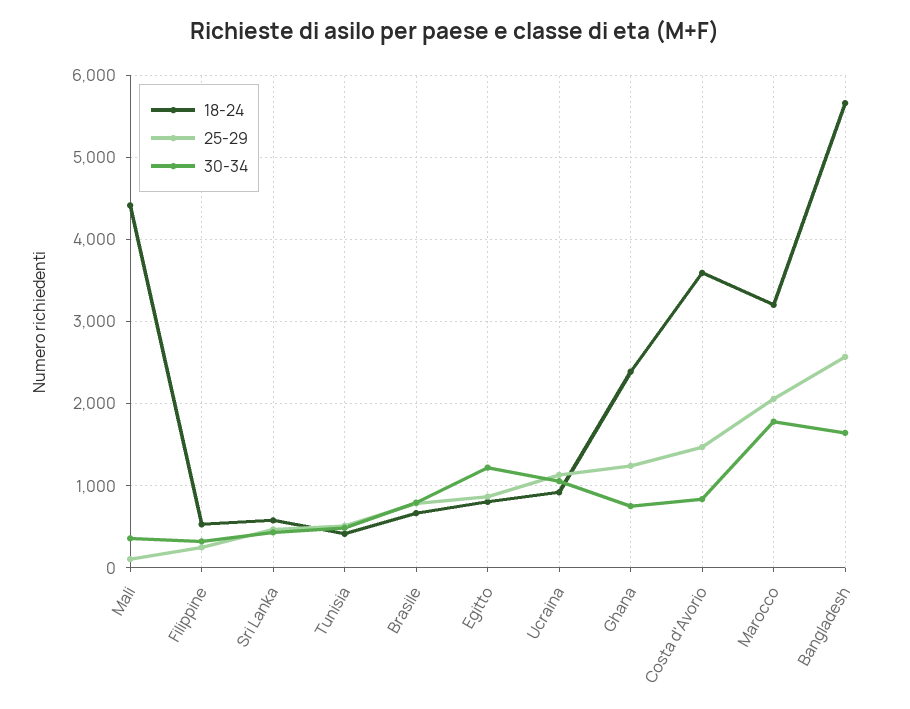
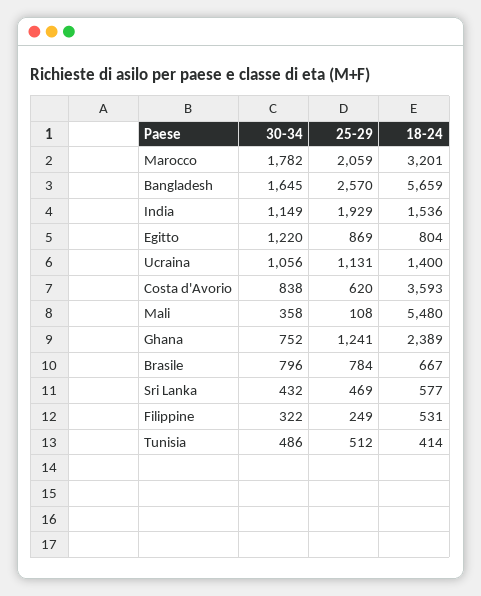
  {
    "18-24": {
-     "Mali": 4400,
+     "Mali": 5480,
      "Filippine": 531,
      "Sri Lanka": 577,
      "Tunisia": 414,
      "Brasile": 667,
      "Egitto": 804,
-     "Ucraina": 900,
+     "Ucraina": 1400,
      "Ghana": 2389,
      "Costa d'Avorio": 3593,
      "Marocco": 3201,
-     "Bangladesh": 5659
+     "Bangladesh": 5659,
+     "India": 1536
    },
    "25-29": {
      "Mali": 108,
      "Filippine": 249,
      "Sri Lanka": 469,
      "Tunisia": 512,
      "Brasile": 784,
      "Egitto": 869,
      "Ucraina": 1131,
      "Ghana": 1241,
-     "Costa d'Avorio": 1500,
+     "Costa d'Avorio": 620,
      "Marocco": 2059,
-     "Bangladesh": 2570
+     "Bangladesh": 2570,
+     "India": 1929
    },
    "30-34": {
      "Mali": 358,
      "Filippine": 322,
      "Sri Lanka": 432,
      "Tunisia": 486,
      "Brasile": 796,
      "Egitto": 1220,
      "Ucraina": 1056,
      "Ghana": 752,
      "Costa d'Avorio": 838,
      "Marocco": 1782,
-     "Bangladesh": 1645
+     "Bangladesh": 1645,
+     "India": 1149
    }
  }

